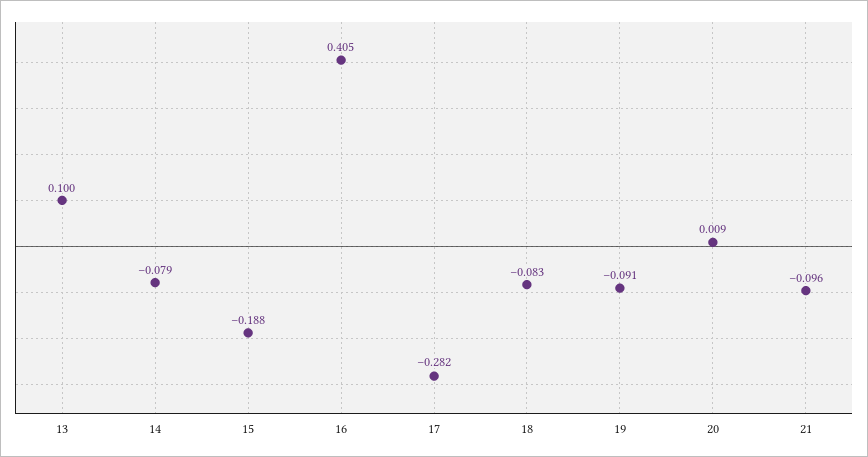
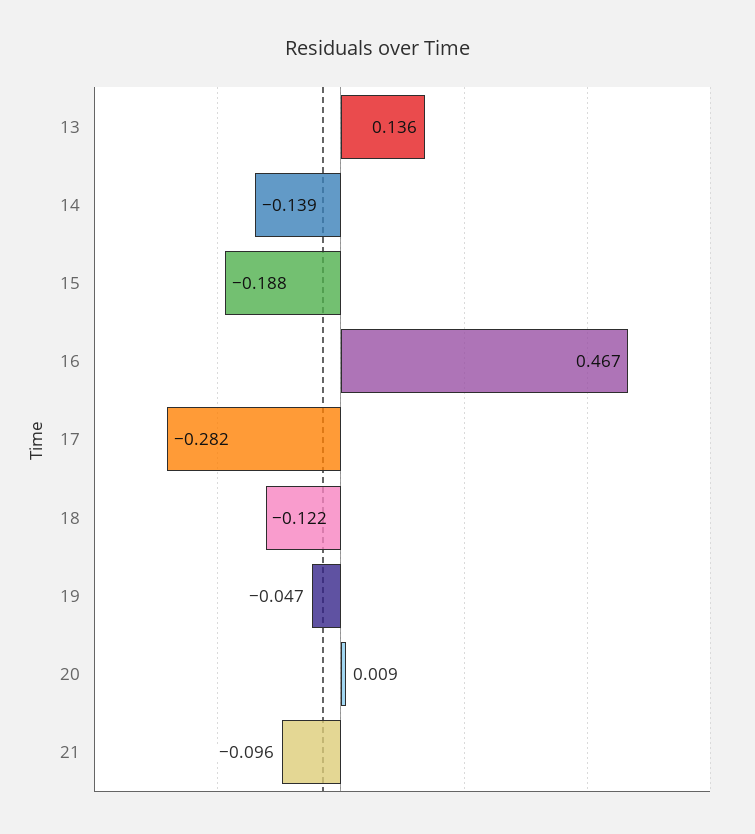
  {
-   "13": 0.1,
+   "13": 0.136,
-   "14": -0.079,
+   "14": -0.139,
    "15": -0.188,
-   "16": 0.405,
+   "16": 0.467,
    "17": -0.282,
-   "18": -0.083,
+   "18": -0.122,
-   "19": -0.091,
+   "19": -0.047,
    "20": 0.009,
    "21": -0.096
  }

